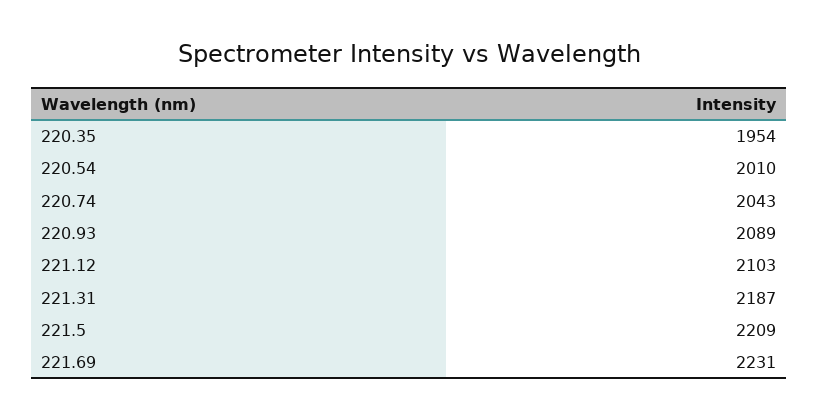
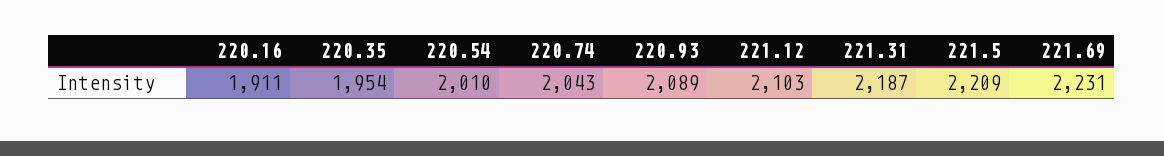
  {
    "220.35": 1954,
    "220.54": 2010,
    "220.74": 2043,
    "220.93": 2089,
    "221.12": 2103,
    "221.31": 2187,
    "221.5": 2209,
-   "221.69": 2231
+   "221.69": 2231,
+   "220.16": 1911
  }

